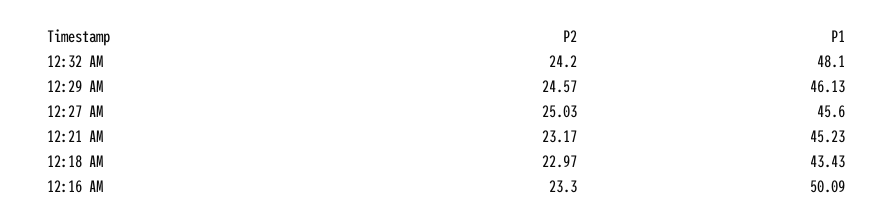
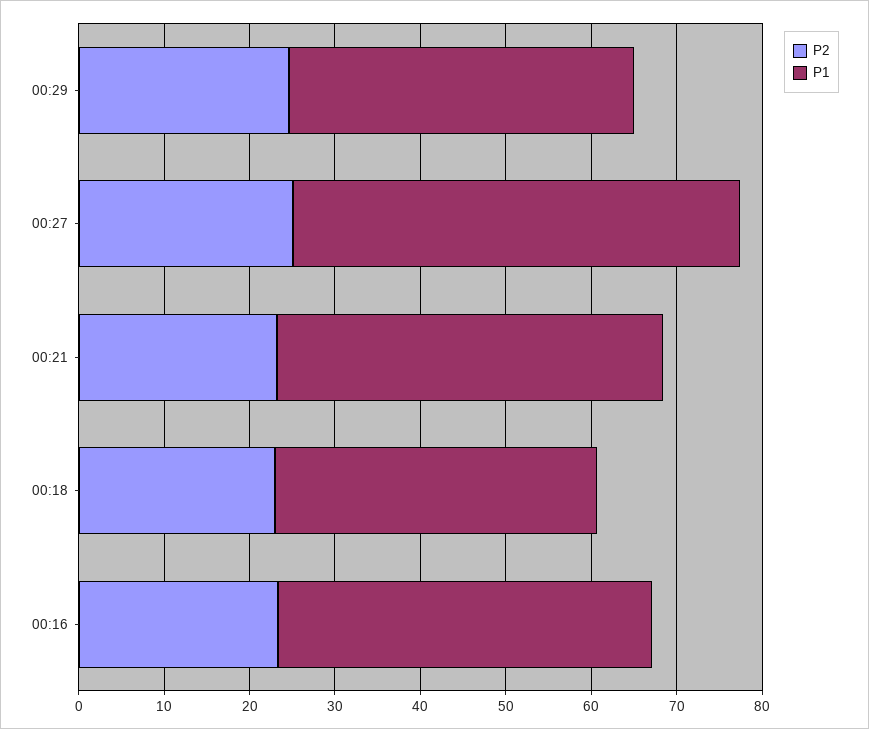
  {
    "P2": {
-     "12:32 AM": 24.2,
      "12:29 AM": 24.57,
      "12:27 AM": 25.03,
      "12:21 AM": 23.17,
      "12:18 AM": 22.97,
      "12:16 AM": 23.3
    },
    "P1": {
-     "12:32 AM": 48.1,
-     "12:29 AM": 46.13,
+     "12:29 AM": 40,
-     "12:27 AM": 45.6,
+     "12:27 AM": 52,
      "12:21 AM": 45.23,
-     "12:18 AM": 43.43,
+     "12:18 AM": 38,
-     "12:16 AM": 50.09
+     "12:16 AM": 44
    }
  }

